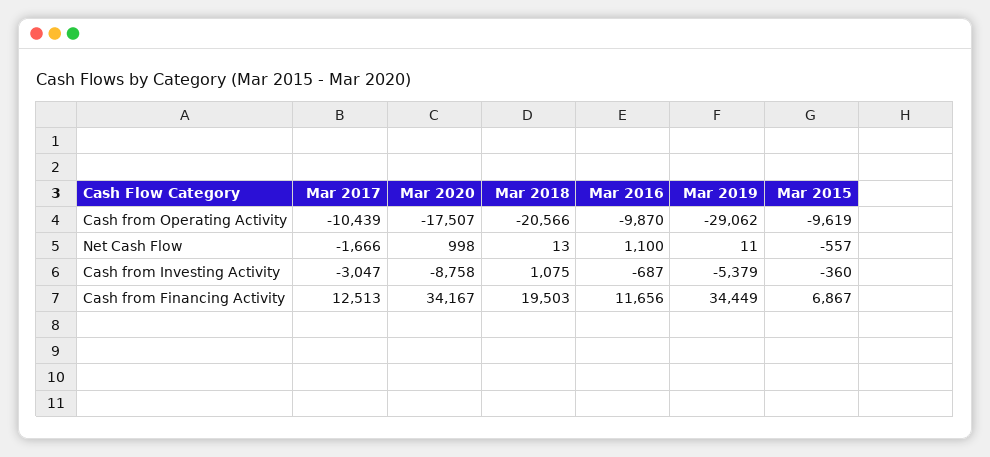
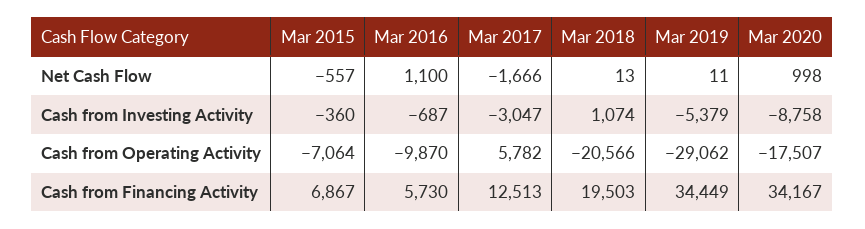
  {
    "Mar 2017": {
-     "Cash from Operating Activity": -10439,
+     "Cash from Operating Activity": 5782,
      "Net Cash Flow": -1666,
      "Cash from Investing Activity": -3047,
      "Cash from Financing Activity": 12513
    },
    "Mar 2020": {
      "Cash from Operating Activity": -17507,
      "Net Cash Flow": 998,
      "Cash from Investing Activity": -8758,
      "Cash from Financing Activity": 34167
    },
    "Mar 2018": {
      "Cash from Operating Activity": -20566,
      "Net Cash Flow": 13,
-     "Cash from Investing Activity": 1075,
+     "Cash from Investing Activity": 1074,
      "Cash from Financing Activity": 19503
    },
    "Mar 2016": {
      "Cash from Operating Activity": -9870,
      "Net Cash Flow": 1100,
      "Cash from Investing Activity": -687,
-     "Cash from Financing Activity": 11656
+     "Cash from Financing Activity": 5730
    },
    "Mar 2019": {
      "Cash from Operating Activity": -29062,
      "Net Cash Flow": 11,
      "Cash from Investing Activity": -5379,
      "Cash from Financing Activity": 34449
    },
    "Mar 2015": {
-     "Cash from Operating Activity": -9619,
+     "Cash from Operating Activity": -7064,
      "Net Cash Flow": -557,
      "Cash from Investing Activity": -360,
      "Cash from Financing Activity": 6867
    }
  }

